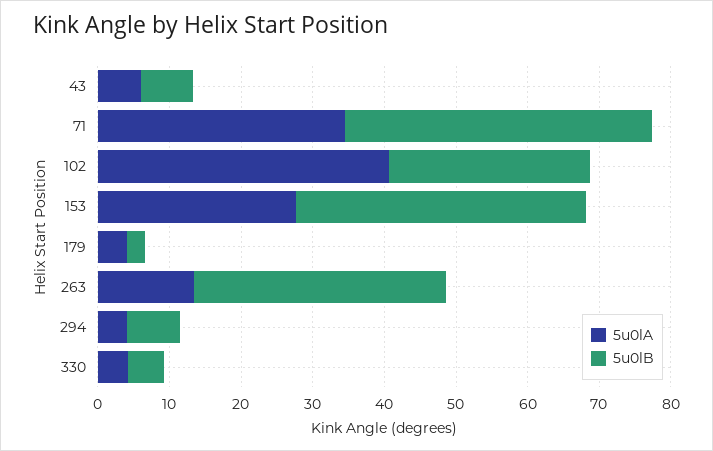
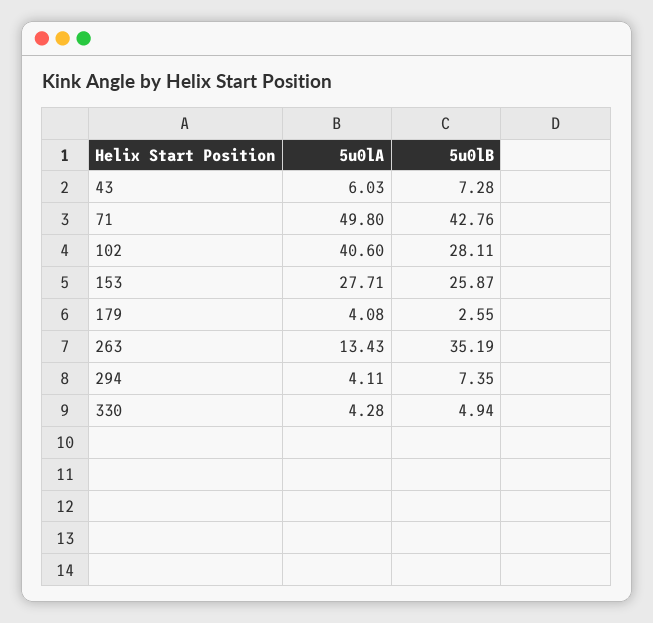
  {
    "5u0lA": {
      "43": 6.03,
-     "71": 34,
+     "71": 49.8,
      "102": 40.6,
      "153": 27.71,
      "179": 4.08,
      "263": 13.43,
      "294": 4.11,
      "330": 4.28
    },
    "5u0lB": {
      "43": 7.28,
      "71": 42.76,
      "102": 28.11,
-     "153": 40,
+     "153": 25.87,
      "179": 2.55,
      "263": 35.19,
      "294": 7.35,
      "330": 4.94
    }
  }

